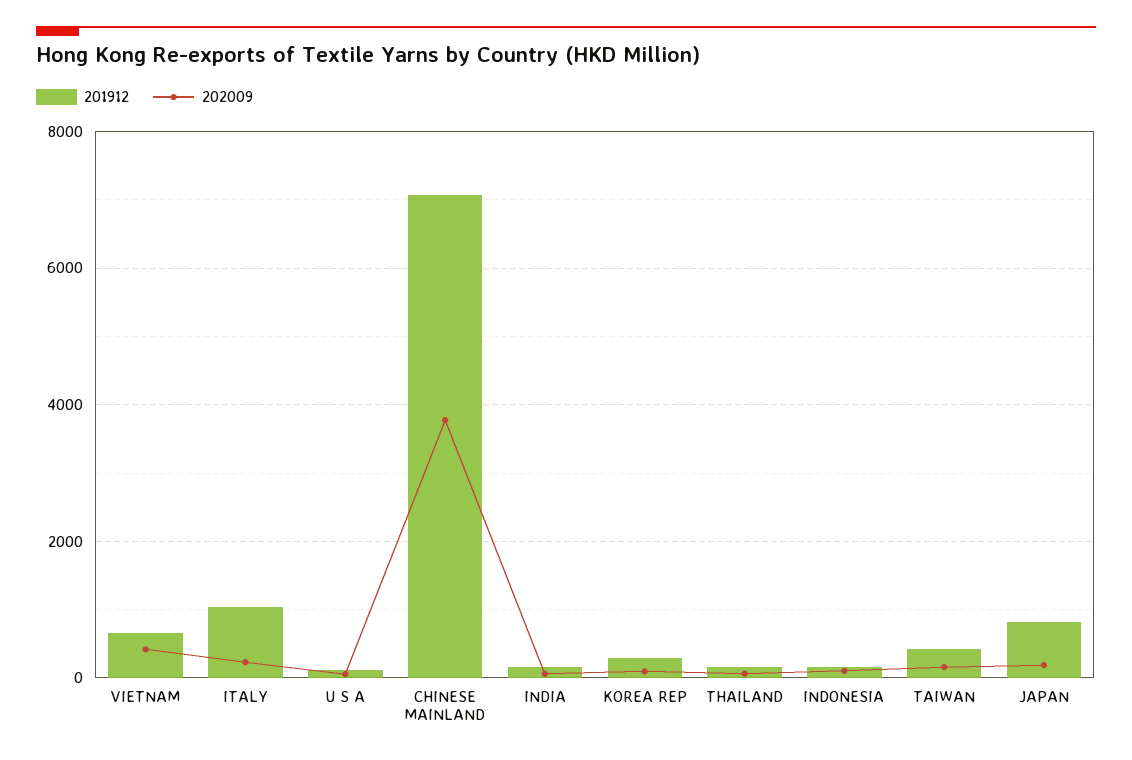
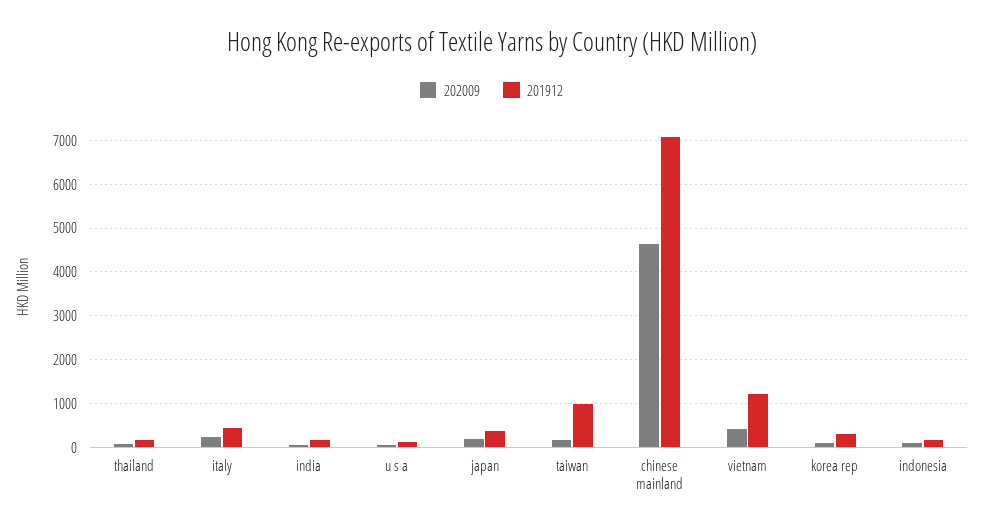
  {
    "201912": {
-     "VIETNAM": 600,
+     "VIETNAM": 1200,
-     "ITALY": 1000,
+     "ITALY": 400,
      "U S A": 200,
      "CHINESE MAINLAND": 7000,
      "INDIA": 200,
      "KOREA REP": 200,
      "THAILAND": 200,
      "INDONESIA": 200,
-     "TAIWAN": 400,
+     "TAIWAN": 1000,
-     "JAPAN": 800
+     "JAPAN": 400
    },
    "202009": {
      "VIETNAM": 400,
      "ITALY": 200,
      "U S A": 0,
-     "CHINESE MAINLAND": 3800,
+     "CHINESE MAINLAND": 4600,
      "INDIA": 0,
      "KOREA REP": 0,
      "THAILAND": 0,
      "INDONESIA": 200,
      "TAIWAN": 200,
      "JAPAN": 200
    }
  }

